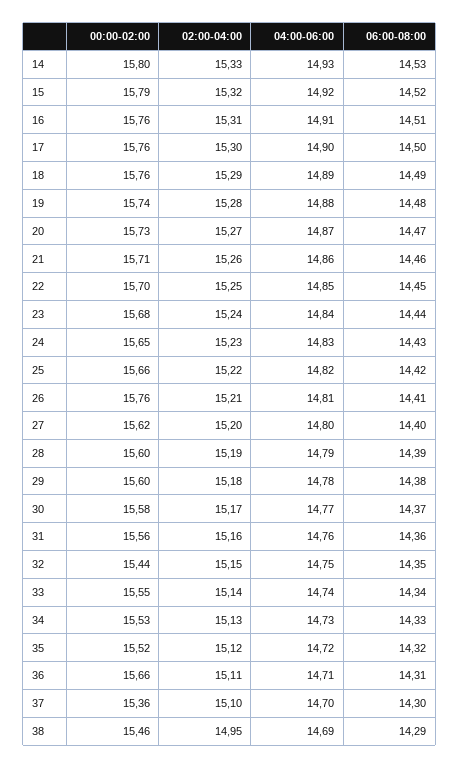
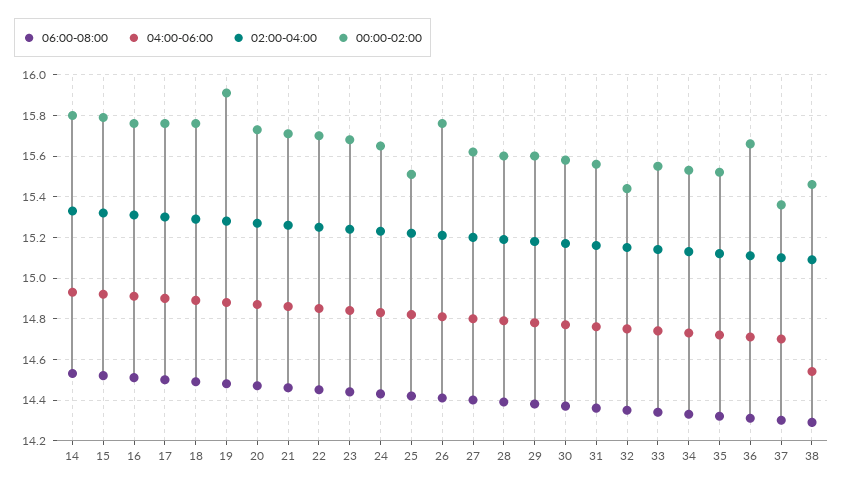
  {
    "00:00-02:00": {
      "14": 15.8,
      "15": 15.79,
      "16": 15.76,
      "17": 15.76,
      "18": 15.76,
-     "19": 15.74,
+     "19": 15.9,
      "20": 15.73,
      "21": 15.71,
      "22": 15.7,
      "23": 15.68,
      "24": 15.65,
-     "25": 15.66,
+     "25": 15.5,
      "26": 15.76,
      "27": 15.62,
      "28": 15.6,
      "29": 15.6,
      "30": 15.58,
      "31": 15.56,
      "32": 15.44,
      "33": 15.55,
      "34": 15.53,
      "35": 15.52,
      "36": 15.66,
      "37": 15.36,
      "38": 15.46
    },
    "02:00-04:00": {
      "14": 15.33,
      "15": 15.32,
      "16": 15.31,
      "17": 15.3,
      "18": 15.29,
      "19": 15.28,
      "20": 15.27,
      "21": 15.26,
      "22": 15.25,
      "23": 15.24,
      "24": 15.23,
      "25": 15.22,
      "26": 15.21,
      "27": 15.2,
      "28": 15.19,
      "29": 15.18,
      "30": 15.17,
      "31": 15.16,
      "32": 15.15,
      "33": 15.14,
      "34": 15.13,
      "35": 15.12,
      "36": 15.11,
      "37": 15.1,
-     "38": 14.95
+     "38": 15.1
    },
    "04:00-06:00": {
      "14": 14.93,
      "15": 14.92,
      "16": 14.91,
      "17": 14.9,
      "18": 14.89,
      "19": 14.88,
      "20": 14.87,
      "21": 14.86,
      "22": 14.85,
      "23": 14.84,
      "24": 14.83,
      "25": 14.82,
      "26": 14.81,
      "27": 14.8,
      "28": 14.79,
      "29": 14.78,
      "30": 14.77,
      "31": 14.76,
      "32": 14.75,
      "33": 14.74,
      "34": 14.73,
      "35": 14.72,
      "36": 14.71,
      "37": 14.7,
-     "38": 14.69
+     "38": 14.55
    },
    "06:00-08:00": {
      "14": 14.53,
      "15": 14.52,
      "16": 14.51,
      "17": 14.5,
      "18": 14.49,
      "19": 14.48,
      "20": 14.47,
      "21": 14.46,
      "22": 14.45,
      "23": 14.44,
      "24": 14.43,
      "25": 14.42,
      "26": 14.41,
      "27": 14.4,
      "28": 14.39,
      "29": 14.38,
      "30": 14.37,
      "31": 14.36,
      "32": 14.35,
      "33": 14.34,
      "34": 14.33,
      "35": 14.32,
      "36": 14.31,
      "37": 14.3,
      "38": 14.29
    }
  }

